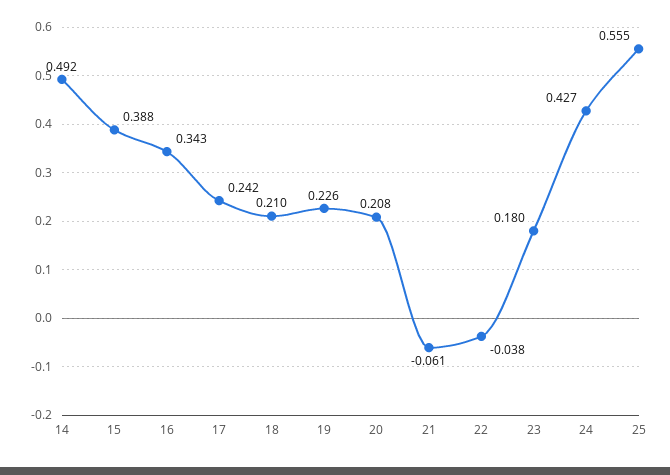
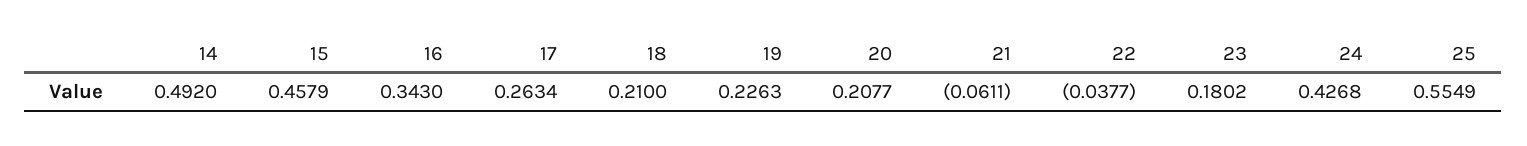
  {
    "14": 0.492,
-   "15": 0.388,
+   "15": 0.4579,
    "16": 0.343,
-   "17": 0.242,
+   "17": 0.2634,
    "18": 0.21,
    "19": 0.2263,
    "20": 0.2077,
    "21": -0.0611,
    "22": -0.0377,
    "23": 0.1802,
    "24": 0.4268,
    "25": 0.5549
  }

